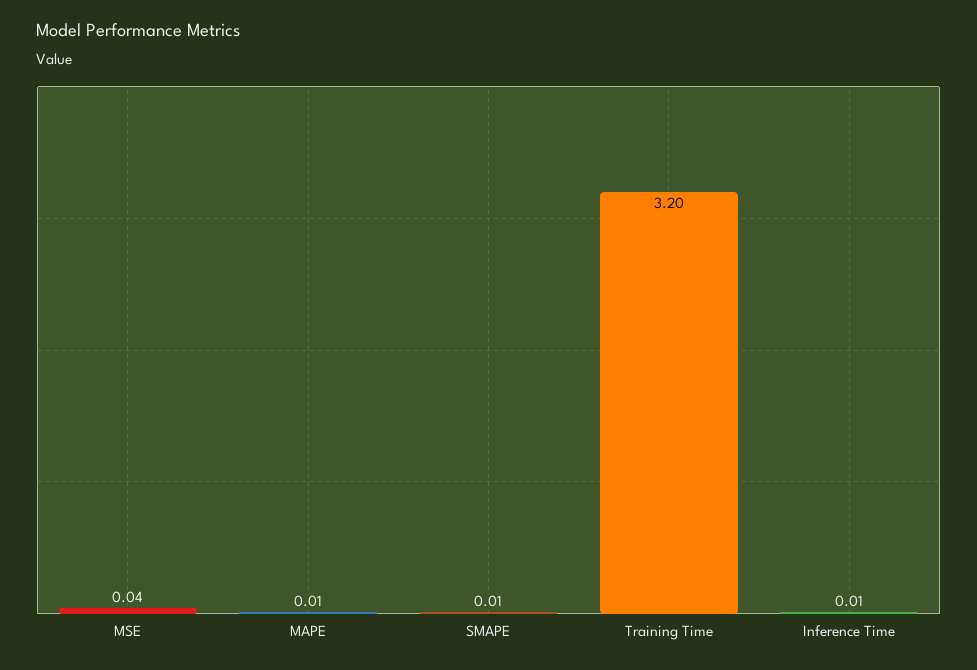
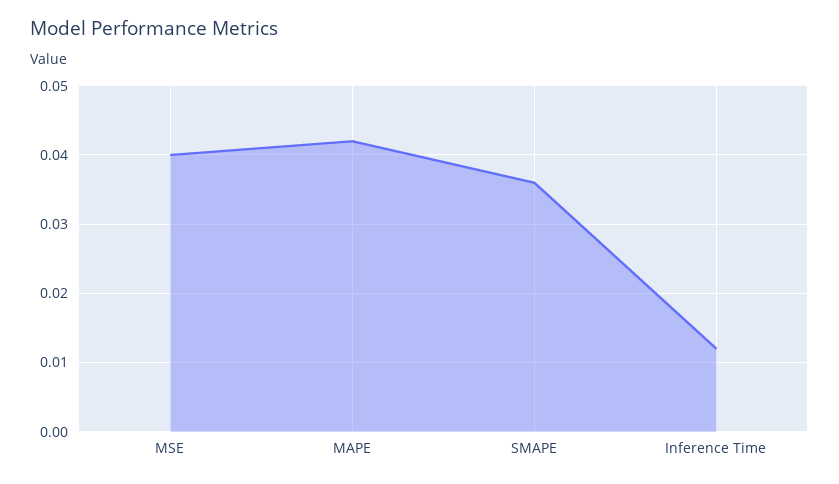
  {
    "MSE": 0.04,
-   "MAPE": 0.01,
+   "MAPE": 0.042,
-   "SMAPE": 0.01,
+   "SMAPE": 0.036,
-   "Training Time": 3.2,
    "Inference Time": 0.01
  }

